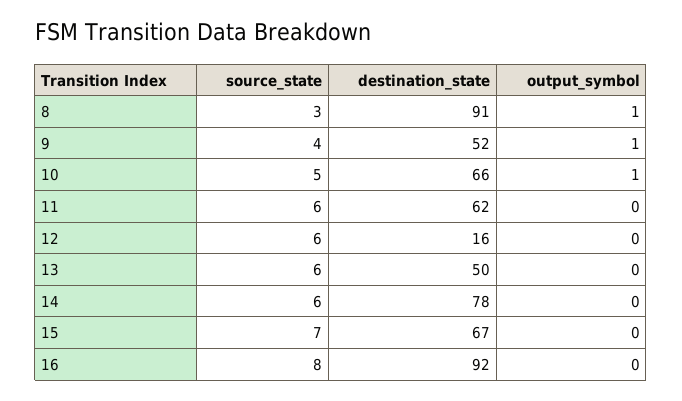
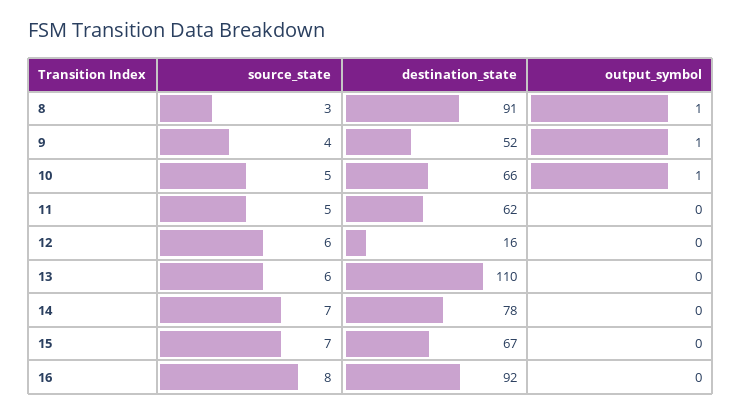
  {
    "source_state": {
      "8": 3,
      "9": 4,
      "10": 5,
-     "11": 6,
+     "11": 5,
      "12": 6,
      "13": 6,
-     "14": 6,
+     "14": 7,
      "15": 7,
      "16": 8
    },
    "destination_state": {
      "8": 91,
      "9": 52,
      "10": 66,
      "11": 62,
      "12": 16,
-     "13": 50,
+     "13": 110,
      "14": 78,
      "15": 67,
      "16": 92
    },
    "output_symbol": {
      "8": 1,
      "9": 1,
      "10": 1,
      "11": 0,
      "12": 0,
      "13": 0,
      "14": 0,
      "15": 0,
      "16": 0
    }
  }

